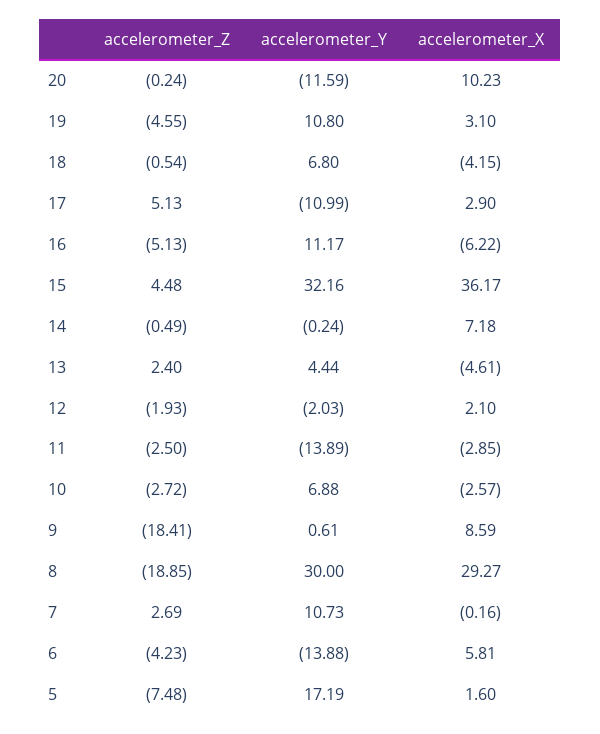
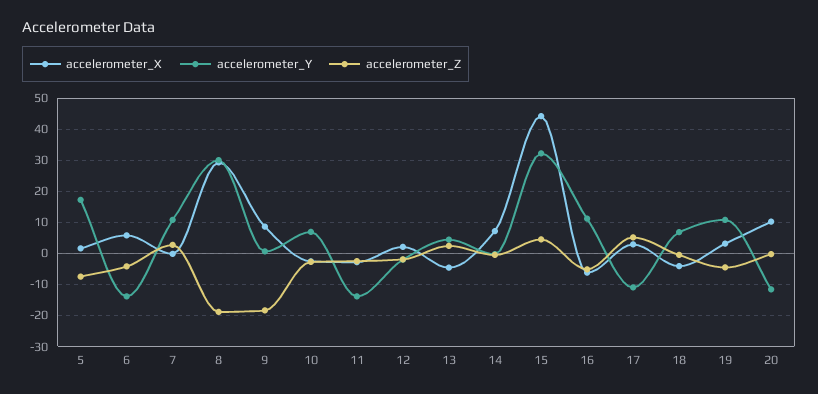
  {
    "accelerometer_Z": {
      "20": -0.24,
      "19": -4.55,
      "18": -0.54,
      "17": 5.13,
      "16": -5.13,
      "15": 4.48,
      "14": -0.49,
      "13": 2.4,
      "12": -1.93,
      "11": -2.5,
      "10": -2.72,
      "9": -18.41,
      "8": -18.85,
      "7": 2.69,
      "6": -4.23,
      "5": -7.48
    },
    "accelerometer_Y": {
      "20": -11.59,
      "19": 10.8,
      "18": 6.8,
      "17": -10.99,
      "16": 11.17,
      "15": 32.16,
      "14": -0.24,
      "13": 4.44,
      "12": -2.03,
      "11": -13.89,
      "10": 6.88,
      "9": 0.61,
      "8": 30,
      "7": 10.73,
      "6": -13.88,
      "5": 17.19
    },
    "accelerometer_X": {
      "20": 10.23,
      "19": 3.1,
      "18": -4.15,
      "17": 2.9,
      "16": -6.22,
-     "15": 36.17,
+     "15": 44,
      "14": 7.18,
      "13": -4.61,
      "12": 2.1,
      "11": -2.85,
      "10": -2.57,
      "9": 8.59,
      "8": 29.27,
      "7": -0.16,
      "6": 5.81,
      "5": 1.6
    }
  }

